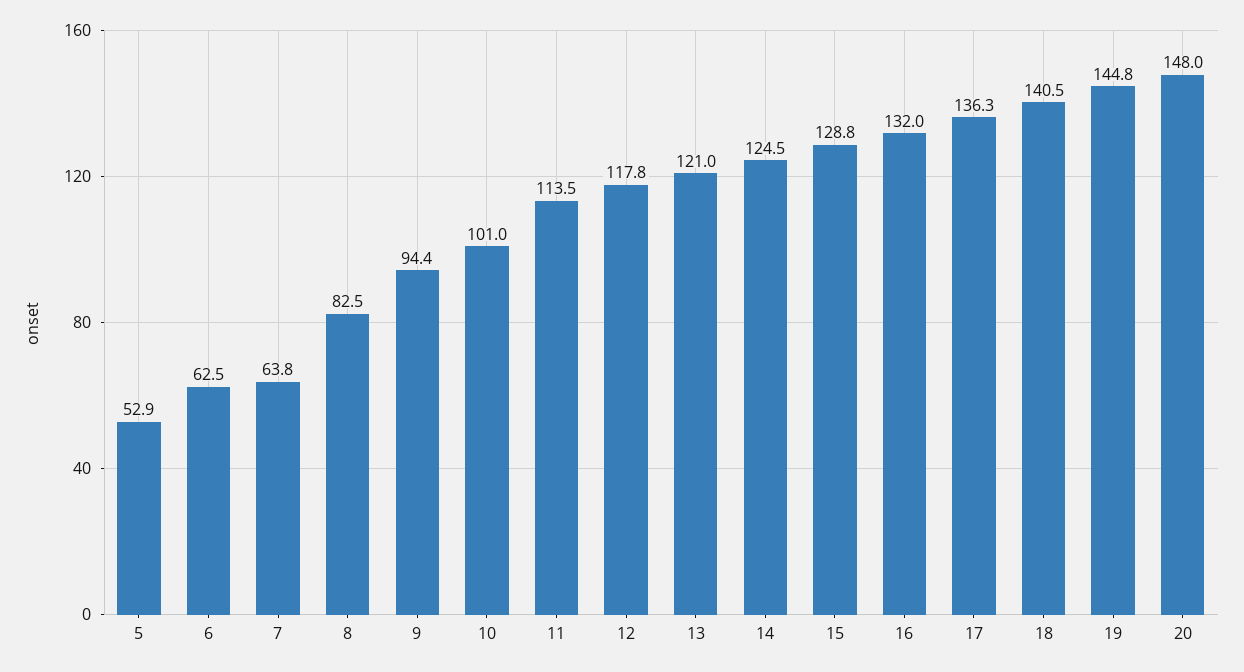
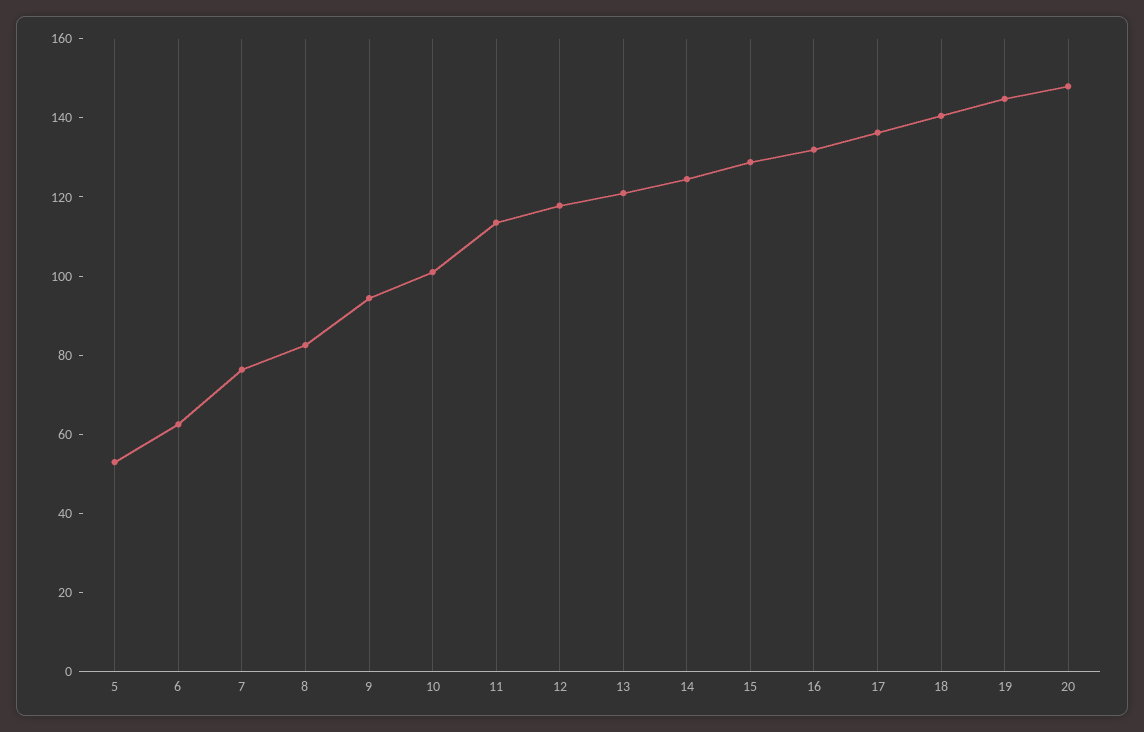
  {
    "5": 52.9,
    "6": 62.5,
-   "7": 63.8,
+   "7": 75,
    "8": 82.5,
    "9": 94.4,
    "10": 101,
    "11": 113.5,
    "12": 117.8,
    "13": 121,
    "14": 124.5,
    "15": 128.8,
    "16": 132,
    "17": 136.3,
    "18": 140.5,
    "19": 144.8,
    "20": 148
  }

